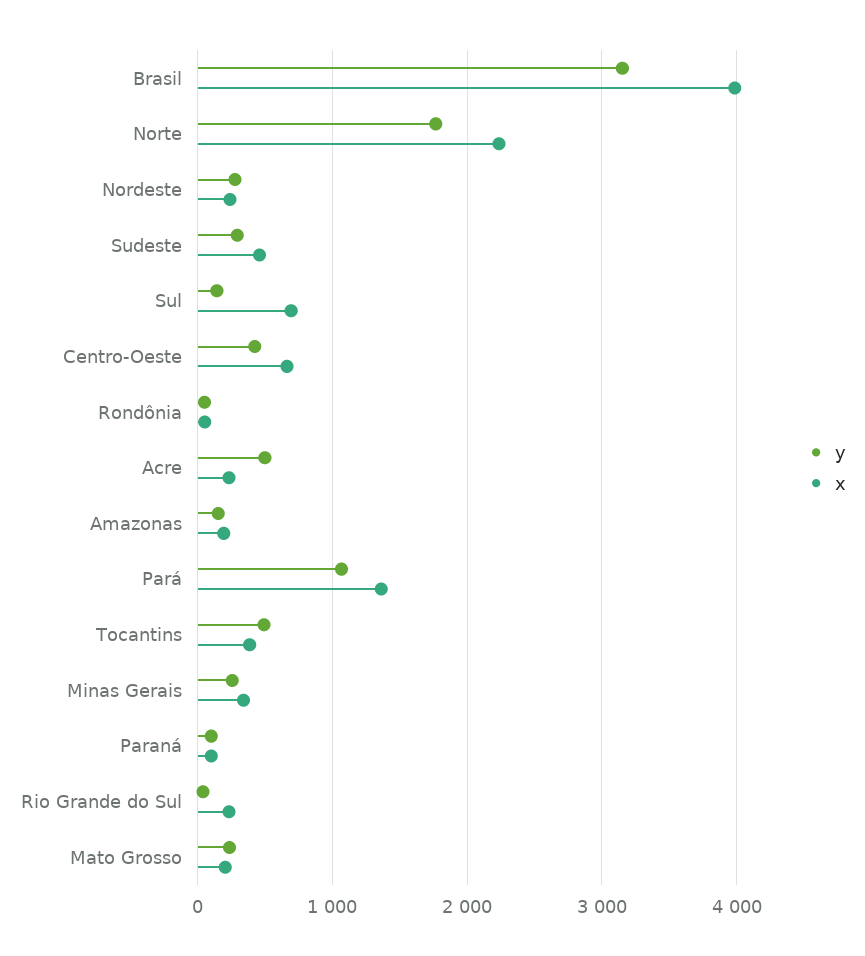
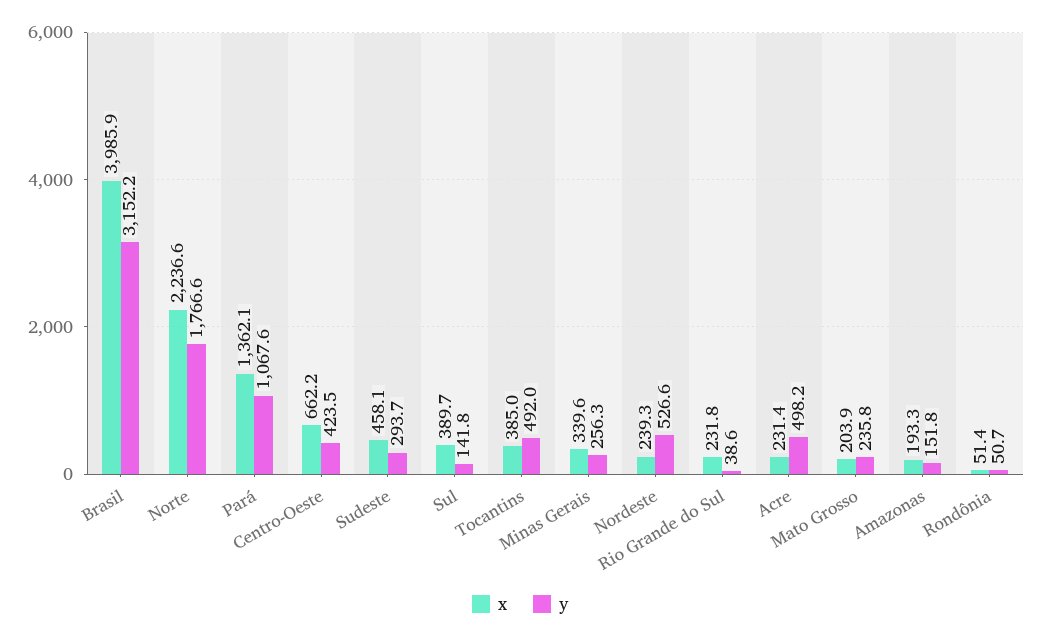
  {
    "y": {
      "Brasil": 3152.2,
      "Norte": 1766.6,
-     "Nordeste": 300,
+     "Nordeste": 526.6,
      "Sudeste": 293.7,
      "Sul": 141.8,
      "Centro-Oeste": 423.5,
      "Rondônia": 50.7,
      "Acre": 498.2,
      "Amazonas": 151.8,
      "Pará": 1067.6,
      "Tocantins": 492,
      "Minas Gerais": 256.3,
-     "Paraná": 100,
      "Rio Grande do Sul": 38.6,
      "Mato Grosso": 235.8
    },
    "x": {
      "Brasil": 3985.9,
      "Norte": 2236.6,
      "Nordeste": 239.3,
      "Sudeste": 458.1,
-     "Sul": 700,
+     "Sul": 389.7,
      "Centro-Oeste": 662.2,
      "Rondônia": 51.4,
      "Acre": 231.4,
      "Amazonas": 193.3,
      "Pará": 1362.1,
      "Tocantins": 385,
      "Minas Gerais": 339.6,
-     "Paraná": 100,
      "Rio Grande do Sul": 231.8,
      "Mato Grosso": 203.9
    }
  }

